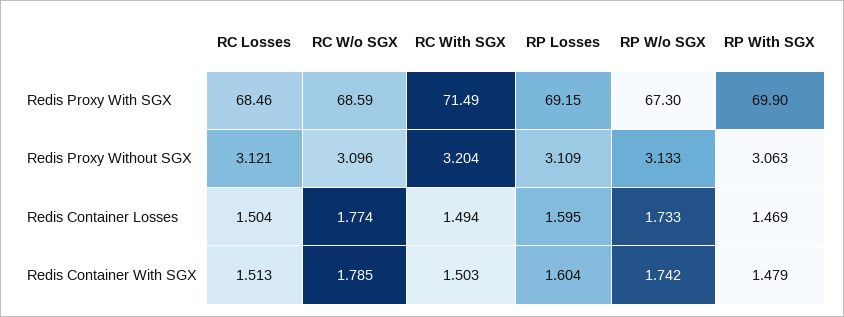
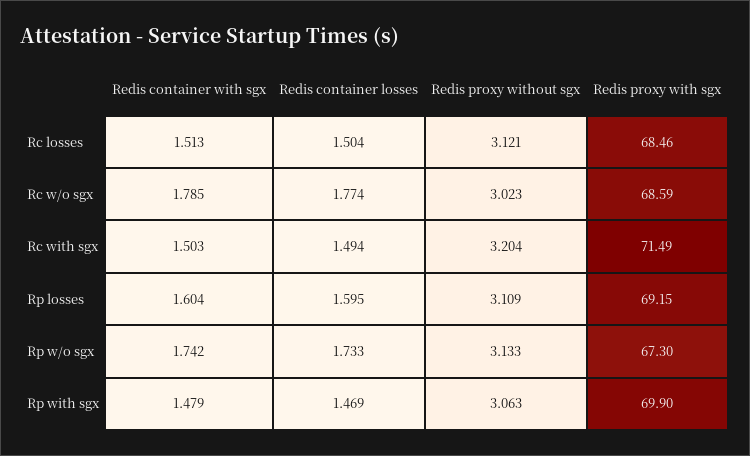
  {
    "RC Losses": {
      "Redis Proxy With SGX": 68.46,
      "Redis Proxy Without SGX": 3.121,
      "Redis Container Losses": 1.504,
      "Redis Container With SGX": 1.513
    },
    "RC W/o SGX": {
      "Redis Proxy With SGX": 68.59,
-     "Redis Proxy Without SGX": 3.096,
+     "Redis Proxy Without SGX": 3.023,
      "Redis Container Losses": 1.774,
      "Redis Container With SGX": 1.785
    },
    "RC With SGX": {
      "Redis Proxy With SGX": 71.49,
      "Redis Proxy Without SGX": 3.204,
      "Redis Container Losses": 1.494,
      "Redis Container With SGX": 1.503
    },
    "RP Losses": {
      "Redis Proxy With SGX": 69.15,
      "Redis Proxy Without SGX": 3.109,
      "Redis Container Losses": 1.595,
      "Redis Container With SGX": 1.604
    },
    "RP W/o SGX": {
      "Redis Proxy With SGX": 67.3,
      "Redis Proxy Without SGX": 3.133,
      "Redis Container Losses": 1.733,
      "Redis Container With SGX": 1.742
    },
    "RP With SGX": {
      "Redis Proxy With SGX": 69.9,
      "Redis Proxy Without SGX": 3.063,
      "Redis Container Losses": 1.469,
      "Redis Container With SGX": 1.479
    }
  }

